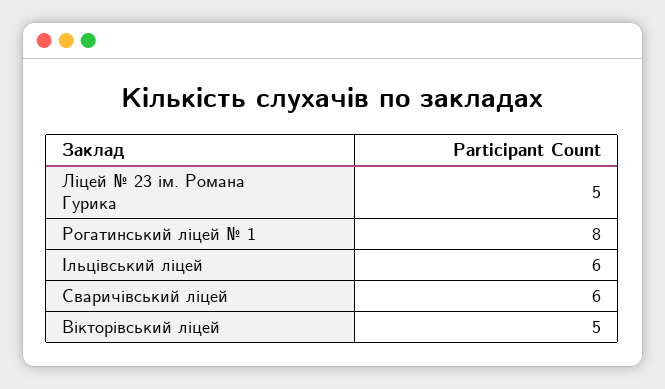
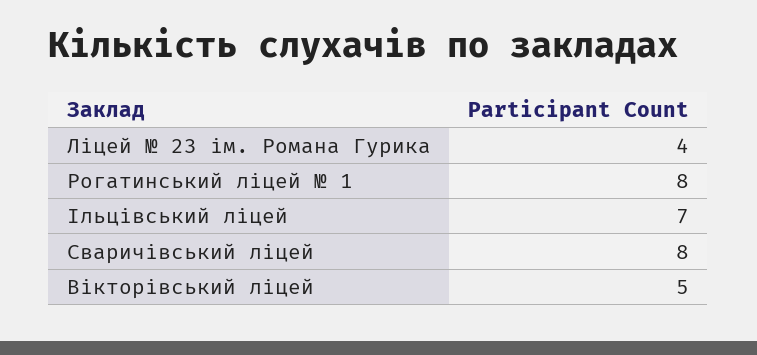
  {
-   "Ліцей № 23 ім. Романа Гурика": 5,
+   "Ліцей № 23 ім. Романа Гурика": 4,
    "Рогатинський ліцей № 1": 8,
-   "Ільцівський ліцей": 6,
+   "Ільцівський ліцей": 7,
-   "Сваричівський ліцей": 6,
+   "Сваричівський ліцей": 8,
    "Вікторівський ліцей": 5
  }

